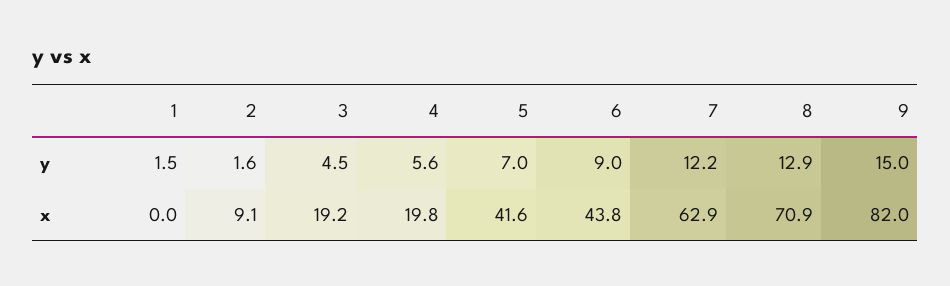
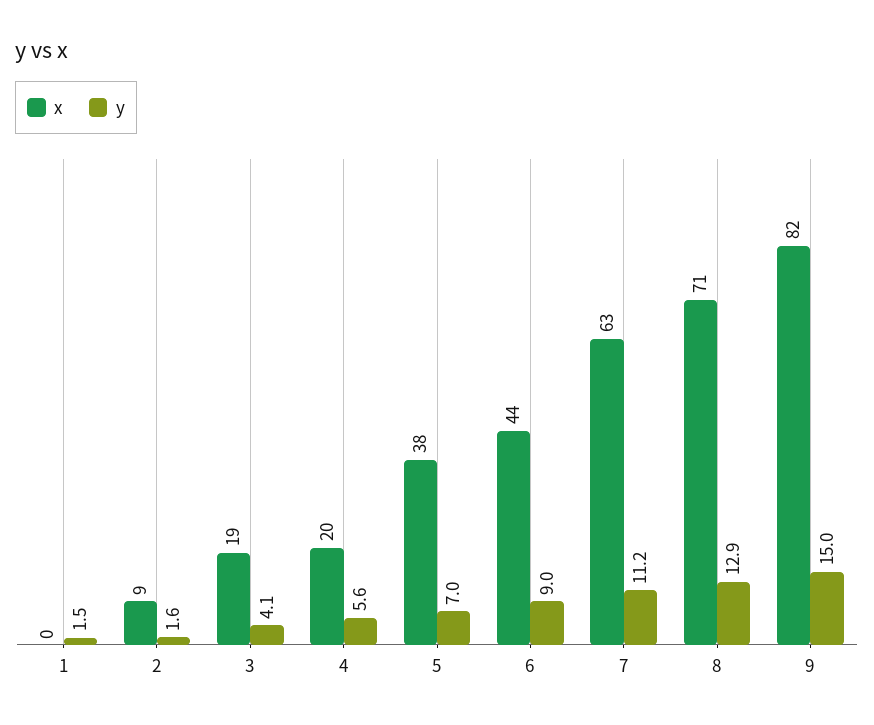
  {
    "y": {
      "1": 1.5,
      "2": 1.6,
-     "3": 4.5,
+     "3": 4.1,
      "4": 5.6,
      "5": 7,
      "6": 9,
-     "7": 12.2,
+     "7": 11.2,
      "8": 12.9,
      "9": 15
    },
    "x": {
      "1": 0,
      "2": 9.1,
      "3": 19.2,
      "4": 19.8,
-     "5": 41.6,
+     "5": 38,
      "6": 43.8,
      "7": 62.9,
      "8": 70.9,
      "9": 82
    }
  }

